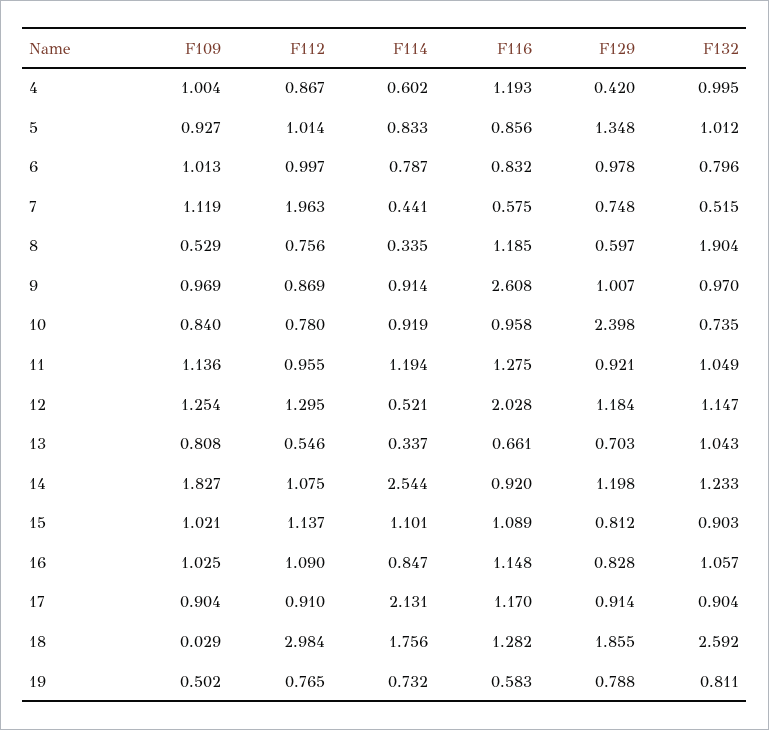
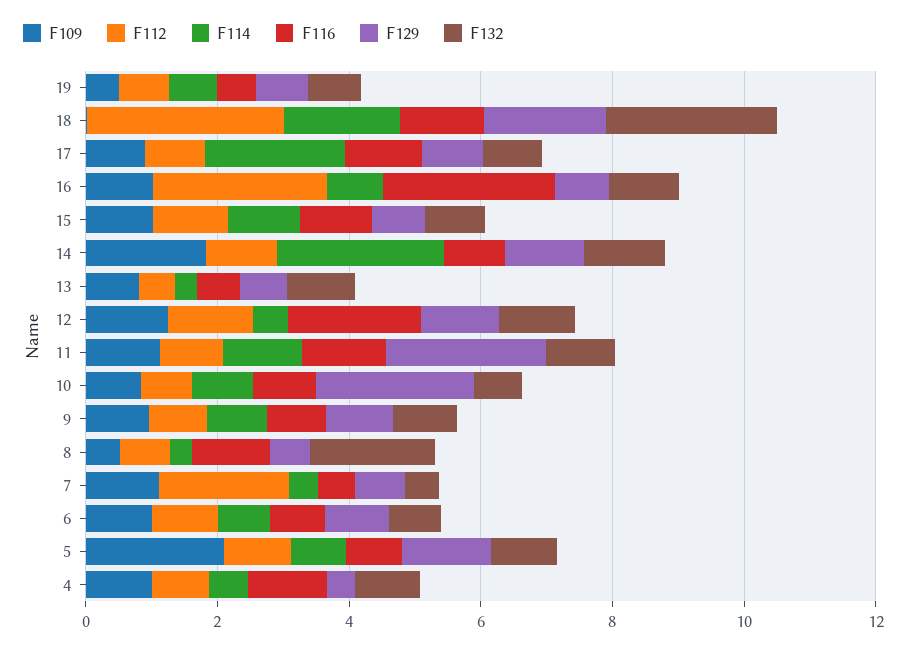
  {
    "F109": {
      "4": 1.004,
-     "5": 0.927,
+     "5": 2,
      "6": 1.013,
      "7": 1.119,
      "8": 0.529,
      "9": 0.969,
      "10": 0.84,
      "11": 1.136,
      "12": 1.254,
      "13": 0.808,
      "14": 1.827,
      "15": 1.021,
      "16": 1.025,
      "17": 0.904,
      "18": 0.029,
      "19": 0.502
    },
    "F112": {
      "4": 0.867,
      "5": 1.014,
      "6": 0.997,
      "7": 1.963,
      "8": 0.756,
      "9": 0.869,
      "10": 0.78,
      "11": 0.955,
      "12": 1.295,
      "13": 0.546,
      "14": 1.075,
      "15": 1.137,
-     "16": 1.09,
+     "16": 2.5,
      "17": 0.91,
      "18": 2.984,
      "19": 0.765
    },
    "F114": {
      "4": 0.602,
      "5": 0.833,
      "6": 0.787,
      "7": 0.441,
      "8": 0.335,
      "9": 0.914,
      "10": 0.919,
      "11": 1.194,
      "12": 0.521,
      "13": 0.337,
      "14": 2.544,
      "15": 1.101,
      "16": 0.847,
      "17": 2.131,
      "18": 1.756,
      "19": 0.732
    },
    "F116": {
      "4": 1.193,
      "5": 0.856,
      "6": 0.832,
      "7": 0.575,
      "8": 1.185,
-     "9": 2.608,
+     "9": 1,
      "10": 0.958,
      "11": 1.275,
      "12": 2.028,
      "13": 0.661,
      "14": 0.92,
      "15": 1.089,
-     "16": 1.148,
+     "16": 2.5,
      "17": 1.17,
      "18": 1.282,
      "19": 0.583
    },
    "F129": {
      "4": 0.42,
      "5": 1.348,
      "6": 0.978,
      "7": 0.748,
      "8": 0.597,
      "9": 1.007,
      "10": 2.398,
-     "11": 0.921,
+     "11": 2.5,
      "12": 1.184,
      "13": 0.703,
      "14": 1.198,
      "15": 0.812,
      "16": 0.828,
      "17": 0.914,
      "18": 1.855,
      "19": 0.788
    },
    "F132": {
      "4": 0.995,
      "5": 1.012,
      "6": 0.796,
      "7": 0.515,
      "8": 1.904,
      "9": 0.97,
      "10": 0.735,
      "11": 1.049,
      "12": 1.147,
      "13": 1.043,
      "14": 1.233,
      "15": 0.903,
      "16": 1.057,
      "17": 0.904,
      "18": 2.592,
      "19": 0.811
    }
  }

